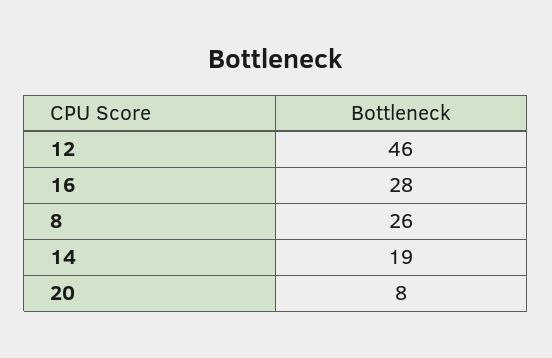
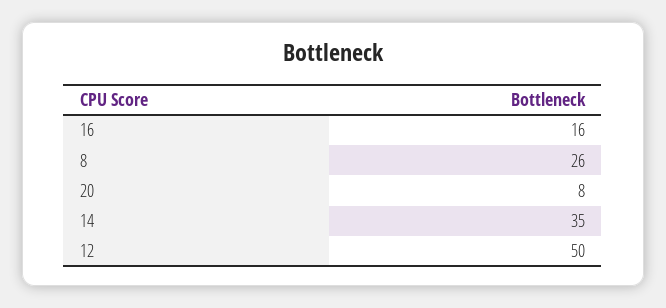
  {
-   "12": 46,
+   "12": 50,
-   "16": 28,
+   "16": 16,
    "8": 26,
-   "14": 19,
+   "14": 35,
    "20": 8
  }

